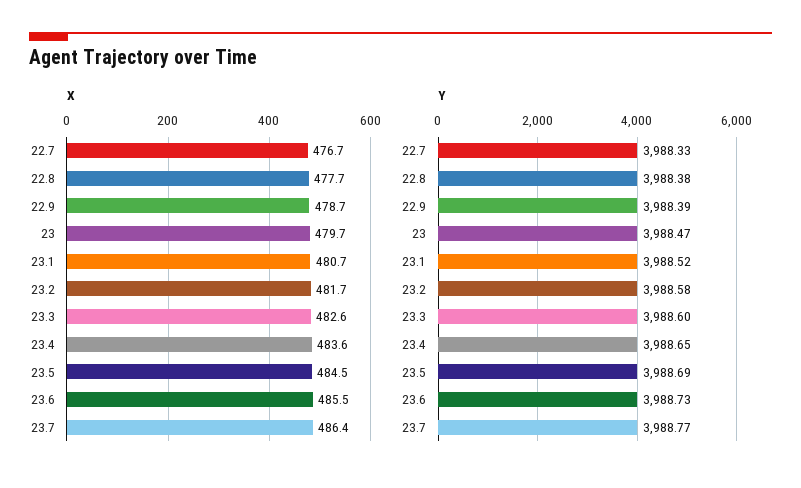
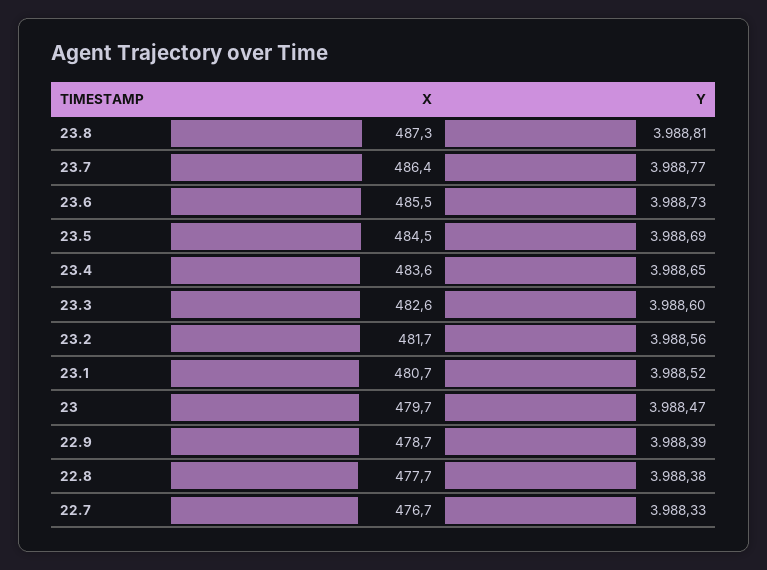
  {
    "X": {
      "22.7": 476.7,
      "22.8": 477.7,
      "22.9": 478.7,
      "23": 479.7,
      "23.1": 480.7,
      "23.2": 481.7,
      "23.3": 482.6,
      "23.4": 483.6,
      "23.5": 484.5,
      "23.6": 485.5,
-     "23.7": 486.4
+     "23.7": 486.4,
+     "23.8": 487.3
    },
    "Y": {
      "22.7": 3988.33,
      "22.8": 3988.38,
      "22.9": 3988.39,
      "23": 3988.47,
      "23.1": 3988.52,
-     "23.2": 3988.58,
+     "23.2": 3988.56,
      "23.3": 3988.6,
      "23.4": 3988.65,
      "23.5": 3988.69,
      "23.6": 3988.73,
-     "23.7": 3988.77
+     "23.7": 3988.77,
+     "23.8": 3988.81
    }
  }

